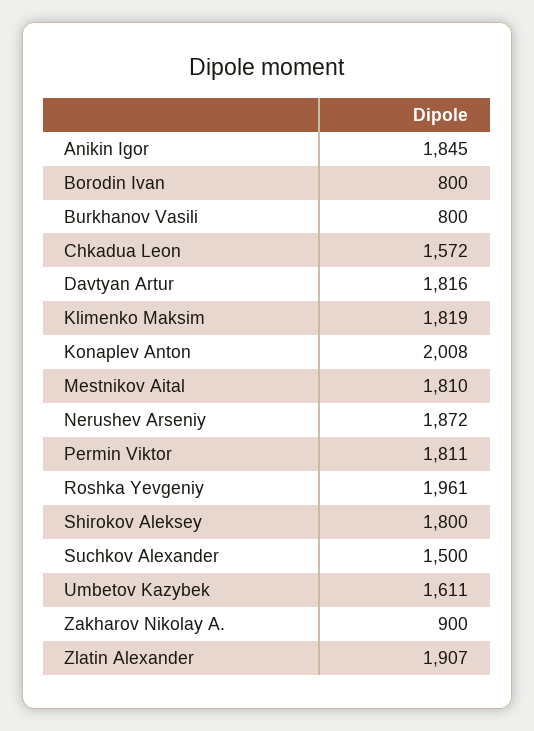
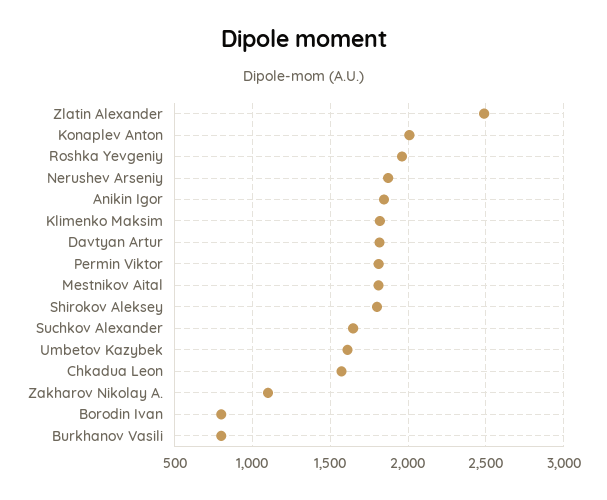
  {
    "Anikin Igor": 1845,
    "Borodin Ivan": 800,
    "Burkhanov Vasili": 800,
    "Chkadua Leon": 1572,
    "Davtyan Artur": 1816,
    "Klimenko Maksim": 1819,
    "Konaplev Anton": 2008,
    "Mestnikov Aital": 1810,
    "Nerushev Arseniy": 1872,
    "Permin Viktor": 1811,
    "Roshka Yevgeniy": 1961,
    "Shirokov Aleksey": 1800,
-   "Suchkov Alexander": 1500,
+   "Suchkov Alexander": 1650,
    "Umbetov Kazybek": 1611,
-   "Zakharov Nikolay A.": 900,
+   "Zakharov Nikolay A.": 1100,
-   "Zlatin Alexander": 1907
+   "Zlatin Alexander": 2500
  }

